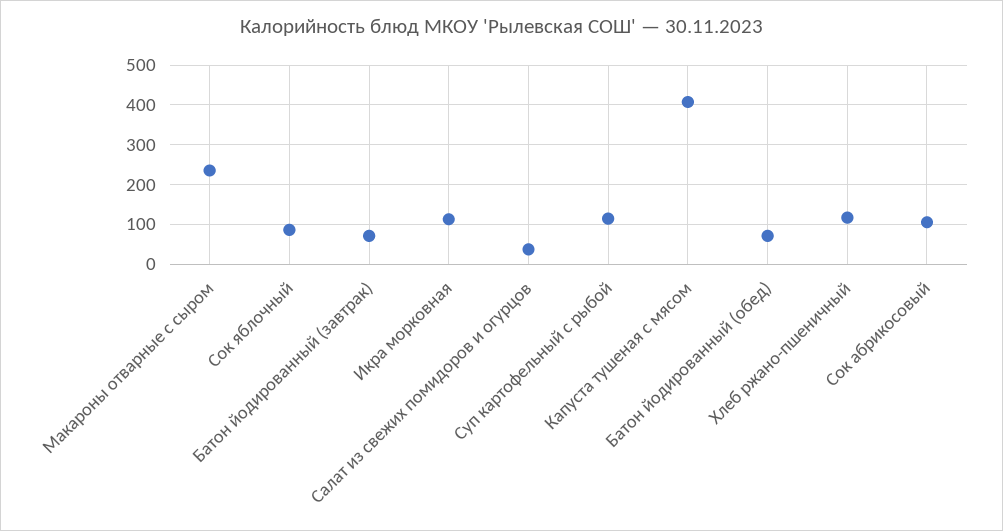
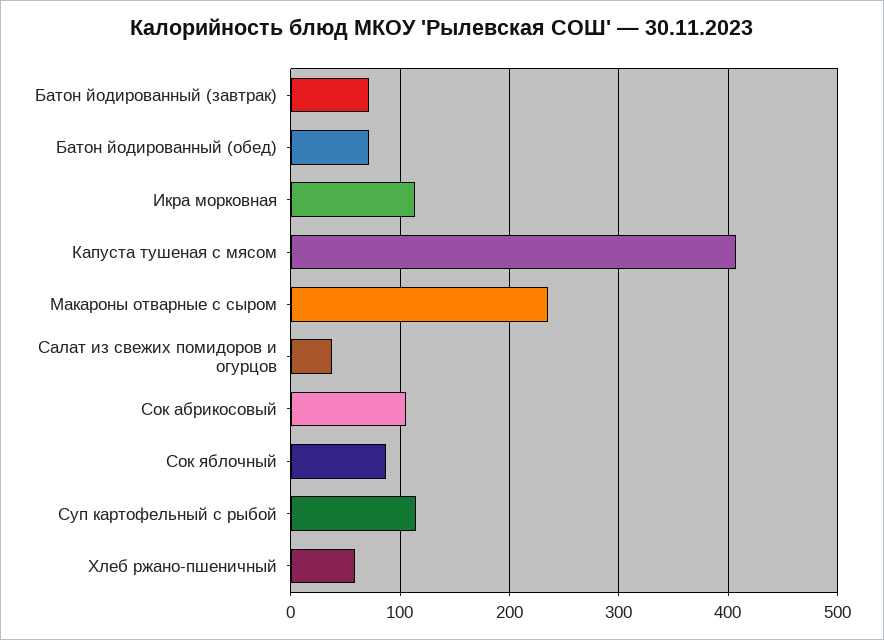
  {
    "Макароны отварные с сыром": 240,
    "Сок яблочный": 90,
    "Батон йодированный (завтрак)": 70,
    "Икра морковная": 110,
    "Салат из свежих помидоров и огурцов": 40,
    "Суп картофельный с рыбой": 110,
    "Капуста тушеная с мясом": 410,
    "Батон йодированный (обед)": 70,
-   "Хлеб ржано-пшеничный": 120,
+   "Хлеб ржано-пшеничный": 60,
    "Сок абрикосовый": 110
  }

